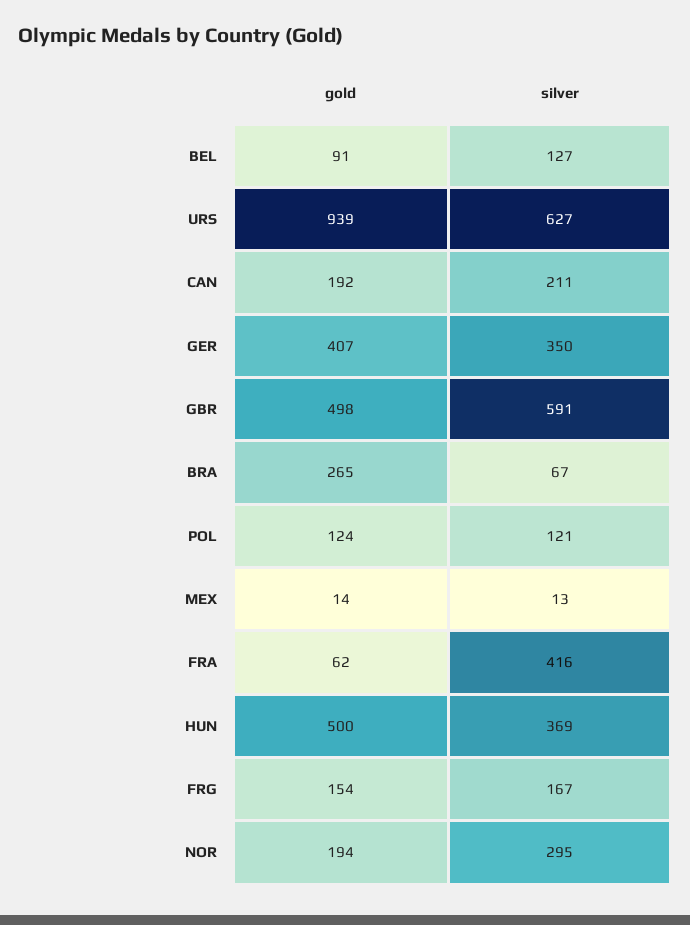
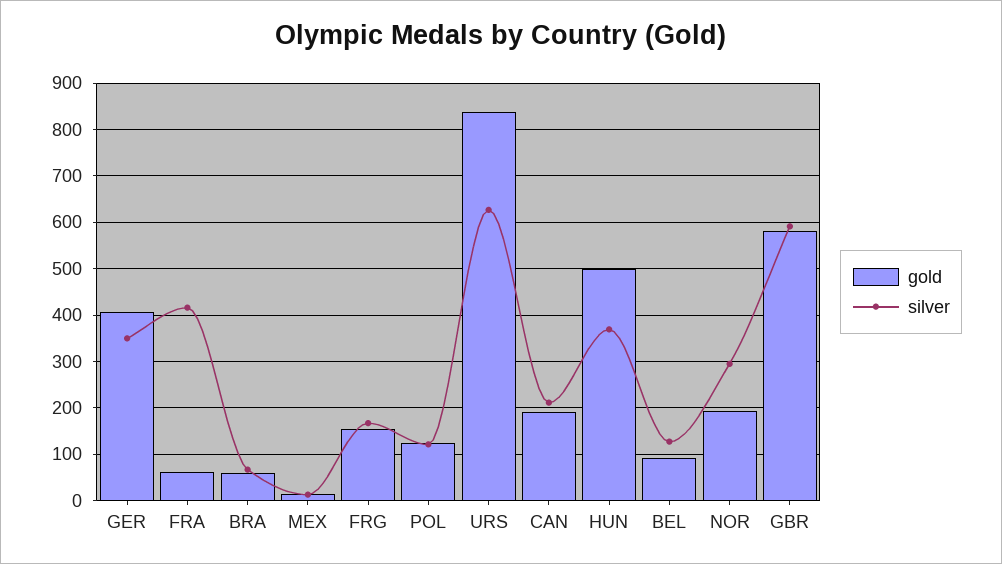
  {
    "gold": {
      "BEL": 91,
-     "URS": 939,
+     "URS": 840,
      "CAN": 192,
      "GER": 407,
-     "GBR": 498,
+     "GBR": 580,
-     "BRA": 265,
+     "BRA": 60,
      "POL": 124,
      "MEX": 14,
      "FRA": 62,
      "HUN": 500,
      "FRG": 154,
      "NOR": 194
    },
    "silver": {
      "BEL": 127,
      "URS": 627,
      "CAN": 211,
      "GER": 350,
      "GBR": 591,
      "BRA": 67,
      "POL": 121,
      "MEX": 13,
      "FRA": 416,
      "HUN": 369,
      "FRG": 167,
      "NOR": 295
    }
  }

